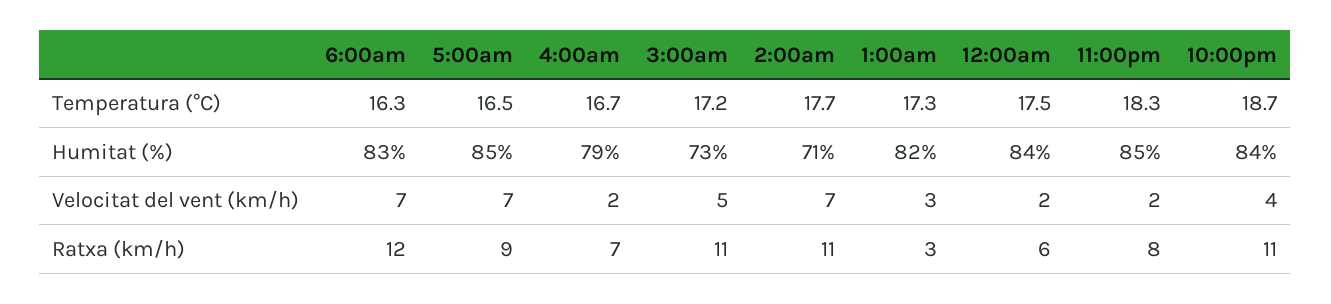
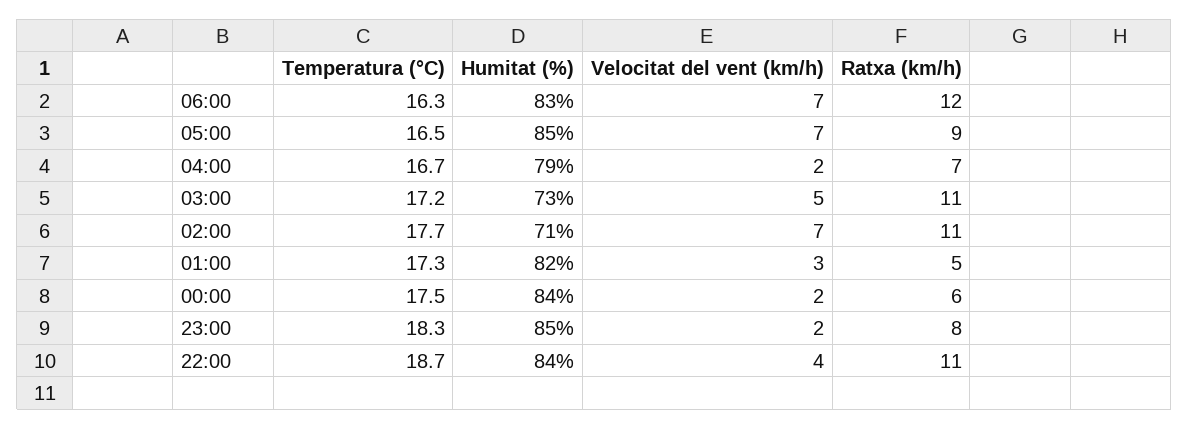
  {
    "6:00am": {
      "Temperatura (°C)": 16.3,
      "Humitat (%)": 83,
      "Velocitat del vent (km/h)": 7,
      "Ratxa (km/h)": 12
    },
    "5:00am": {
      "Temperatura (°C)": 16.5,
      "Humitat (%)": 85,
      "Velocitat del vent (km/h)": 7,
      "Ratxa (km/h)": 9
    },
    "4:00am": {
      "Temperatura (°C)": 16.7,
      "Humitat (%)": 79,
      "Velocitat del vent (km/h)": 2,
      "Ratxa (km/h)": 7
    },
    "3:00am": {
      "Temperatura (°C)": 17.2,
      "Humitat (%)": 73,
      "Velocitat del vent (km/h)": 5,
      "Ratxa (km/h)": 11
    },
    "2:00am": {
      "Temperatura (°C)": 17.7,
      "Humitat (%)": 71,
      "Velocitat del vent (km/h)": 7,
      "Ratxa (km/h)": 11
    },
    "1:00am": {
      "Temperatura (°C)": 17.3,
      "Humitat (%)": 82,
      "Velocitat del vent (km/h)": 3,
-     "Ratxa (km/h)": 3
+     "Ratxa (km/h)": 5
    },
    "12:00am": {
      "Temperatura (°C)": 17.5,
      "Humitat (%)": 84,
      "Velocitat del vent (km/h)": 2,
      "Ratxa (km/h)": 6
    },
    "11:00pm": {
      "Temperatura (°C)": 18.3,
      "Humitat (%)": 85,
      "Velocitat del vent (km/h)": 2,
      "Ratxa (km/h)": 8
    },
    "10:00pm": {
      "Temperatura (°C)": 18.7,
      "Humitat (%)": 84,
      "Velocitat del vent (km/h)": 4,
      "Ratxa (km/h)": 11
    }
  }

